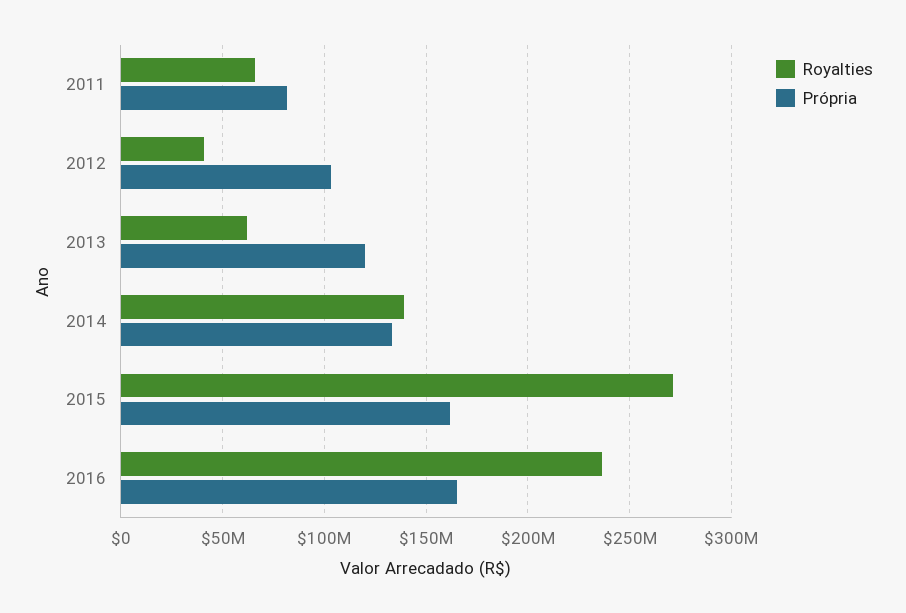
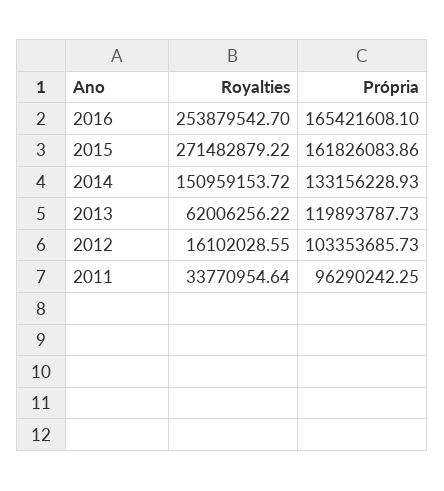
  {
    "Royalties": {
-     "2011": 65000000,
+     "2011": 33770954.64,
-     "2012": 40000000,
+     "2012": 16102028.55,
      "2013": 62006256.22,
-     "2014": 140000000,
+     "2014": 150959153.72,
      "2015": 271482879.22,
-     "2016": 235000000
+     "2016": 253879542.7
    },
    "Própria": {
-     "2011": 80000000,
+     "2011": 96290242.25,
      "2012": 103353685.73,
      "2013": 119893787.73,
      "2014": 133156228.93,
      "2015": 161826083.86,
      "2016": 165421608.1
    }
  }

